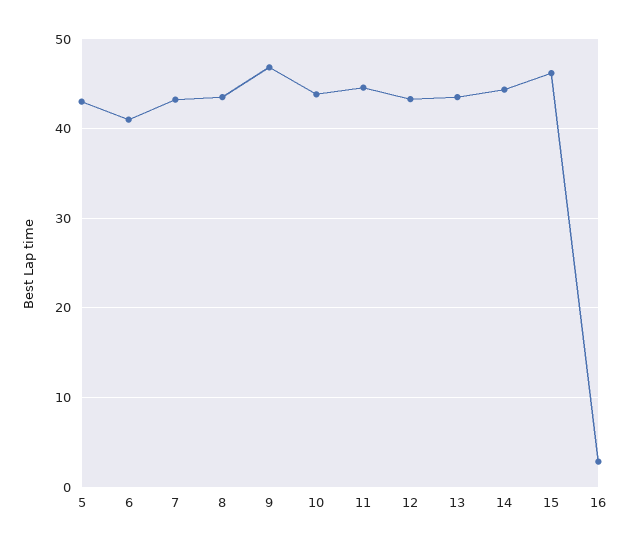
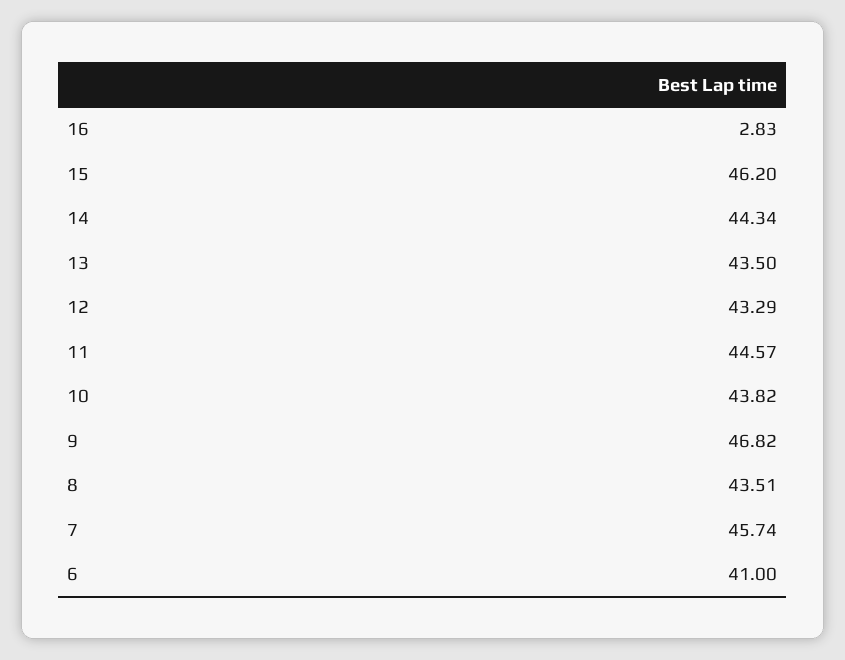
  {
-   "5": 43,
    "6": 41,
-   "7": 43,
+   "7": 45.74,
    "8": 43.51,
    "9": 46.82,
    "10": 43.82,
    "11": 44.57,
    "12": 43.29,
    "13": 43.5,
    "14": 44.34,
    "15": 46.2,
    "16": 2.83
  }

